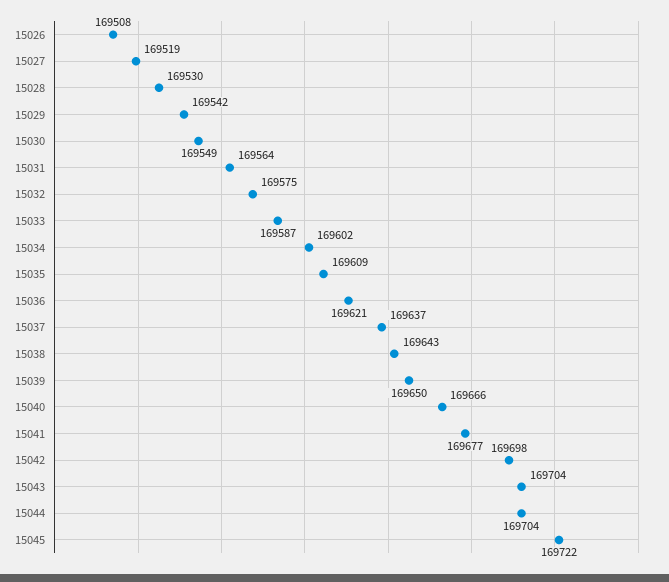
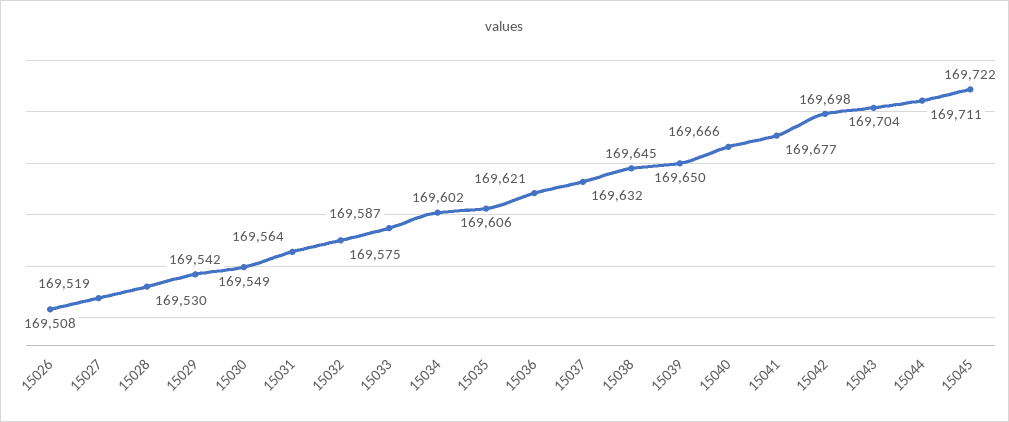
  {
    "15026": 169508,
    "15027": 169519,
    "15028": 169530,
    "15029": 169542,
    "15030": 169549,
    "15031": 169564,
    "15032": 169575,
    "15033": 169587,
    "15034": 169602,
-   "15035": 169609,
+   "15035": 169606,
    "15036": 169621,
-   "15037": 169637,
+   "15037": 169632,
-   "15038": 169643,
+   "15038": 169645,
    "15039": 169650,
    "15040": 169666,
    "15041": 169677,
    "15042": 169698,
    "15043": 169704,
-   "15044": 169704,
+   "15044": 169711,
    "15045": 169722
  }

